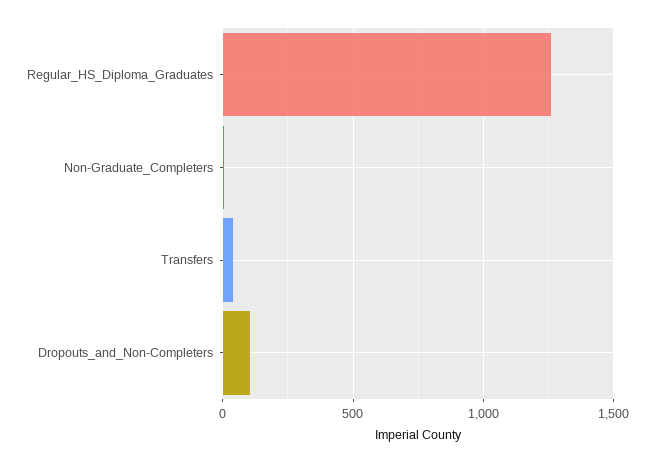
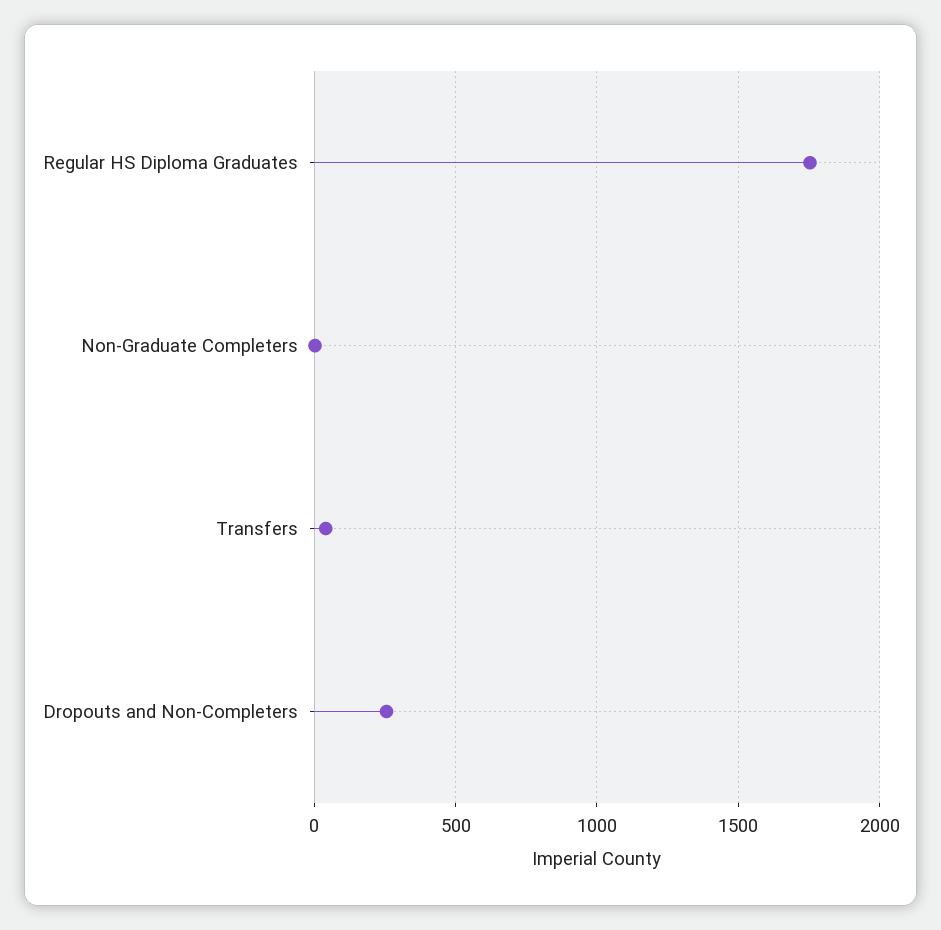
  {
-   "Regular_HS_Diploma_Graduates": 1250,
+   "Regular_HS_Diploma_Graduates": 1750,
    "Non-Graduate_Completers": 0,
    "Transfers": 50,
-   "Dropouts_and_Non-Completers": 100
+   "Dropouts_and_Non-Completers": 250
  }

